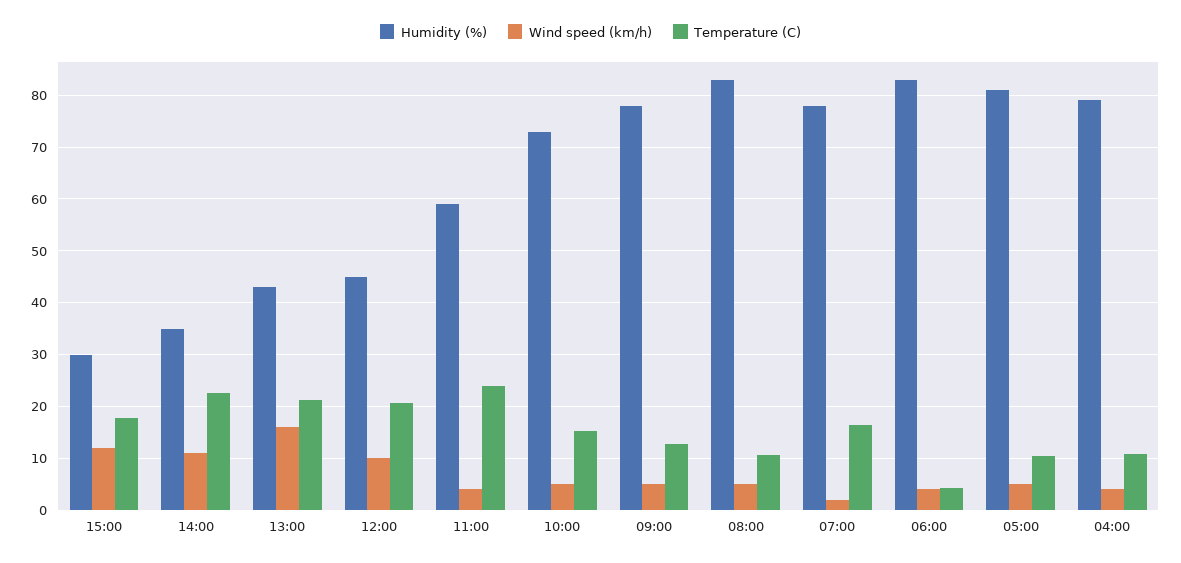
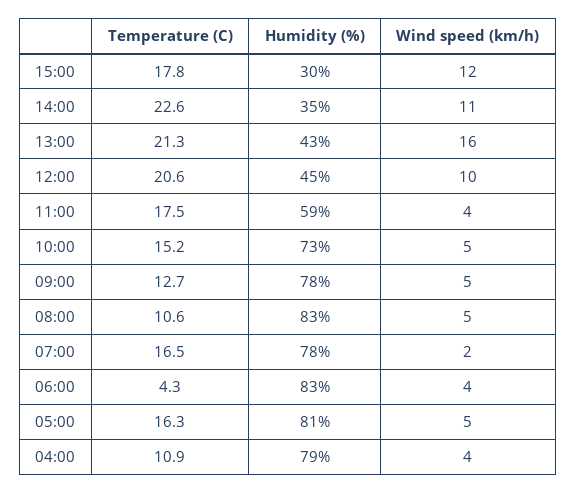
  {
    "Humidity (%)": {
      "15:00": 30,
      "14:00": 35,
      "13:00": 43,
      "12:00": 45,
      "11:00": 59,
      "10:00": 73,
      "09:00": 78,
      "08:00": 83,
      "07:00": 78,
      "06:00": 83,
      "05:00": 81,
      "04:00": 79
    },
    "Wind speed (km/h)": {
      "15:00": 12,
      "14:00": 11,
      "13:00": 16,
      "12:00": 10,
      "11:00": 4,
      "10:00": 5,
      "09:00": 5,
      "08:00": 5,
      "07:00": 2,
      "06:00": 4,
      "05:00": 5,
      "04:00": 4
    },
    "Temperature (C)": {
      "15:00": 17.8,
      "14:00": 22.6,
      "13:00": 21.3,
      "12:00": 20.6,
-     "11:00": 24,
+     "11:00": 17.5,
      "10:00": 15.2,
      "09:00": 12.7,
      "08:00": 10.6,
      "07:00": 16.5,
      "06:00": 4.3,
-     "05:00": 10,
+     "05:00": 16.3,
      "04:00": 10.9
    }
  }

